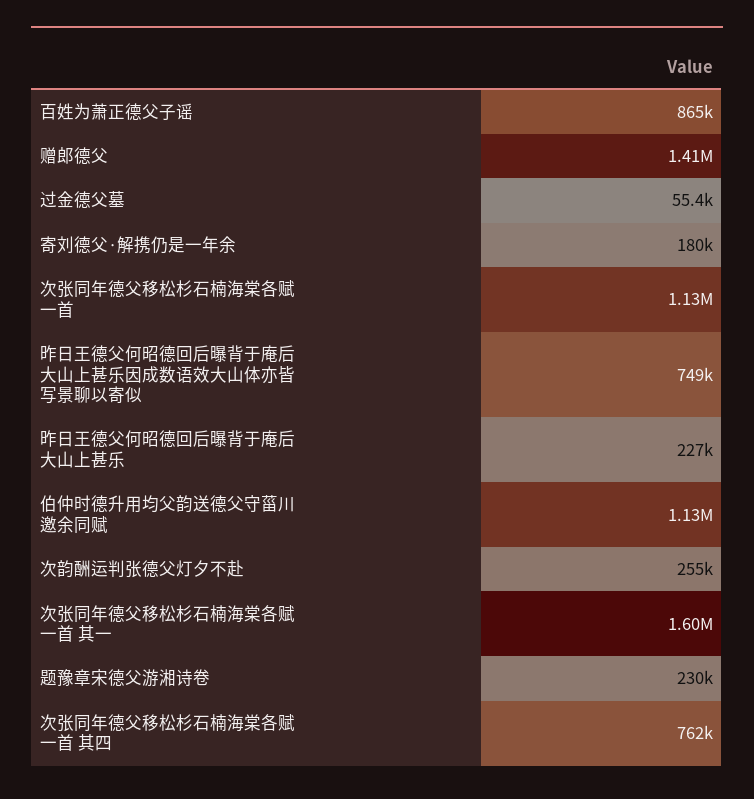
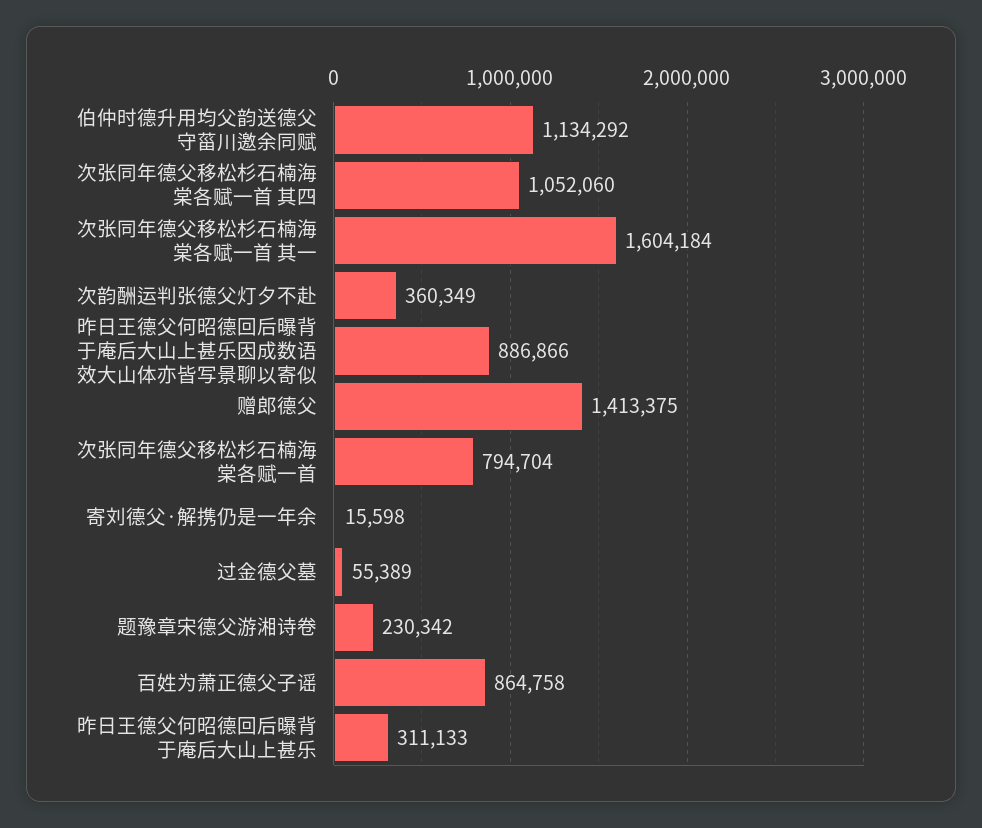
  {
    "百姓为萧正德父子谣": 864758,
    "赠郎德父": 1413375,
    "过金德父墓": 55389,
-   "寄刘德父·解携仍是一年余": 180000,
+   "寄刘德父·解携仍是一年余": 15598,
-   "次张同年德父移松杉石楠海棠各赋一首": 1130000,
+   "次张同年德父移松杉石楠海棠各赋一首": 794704,
-   "昨日王德父何昭德回后曝背于庵后大山上甚乐因成数语效大山体亦皆写景聊以寄似": 749000,
+   "昨日王德父何昭德回后曝背于庵后大山上甚乐因成数语效大山体亦皆写景聊以寄似": 886866,
-   "昨日王德父何昭德回后曝背于庵后大山上甚乐": 227000,
+   "昨日王德父何昭德回后曝背于庵后大山上甚乐": 311133,
    "伯仲时德升用均父韵送德父守菑川邀余同赋": 1134292,
-   "次韵酬运判张德父灯夕不赴": 255000,
+   "次韵酬运判张德父灯夕不赴": 360349,
    "次张同年德父移松杉石楠海棠各赋一首 其一": 1604184,
    "题豫章宋德父游湘诗卷": 230342,
-   "次张同年德父移松杉石楠海棠各赋一首 其四": 762000
+   "次张同年德父移松杉石楠海棠各赋一首 其四": 1052060
  }

